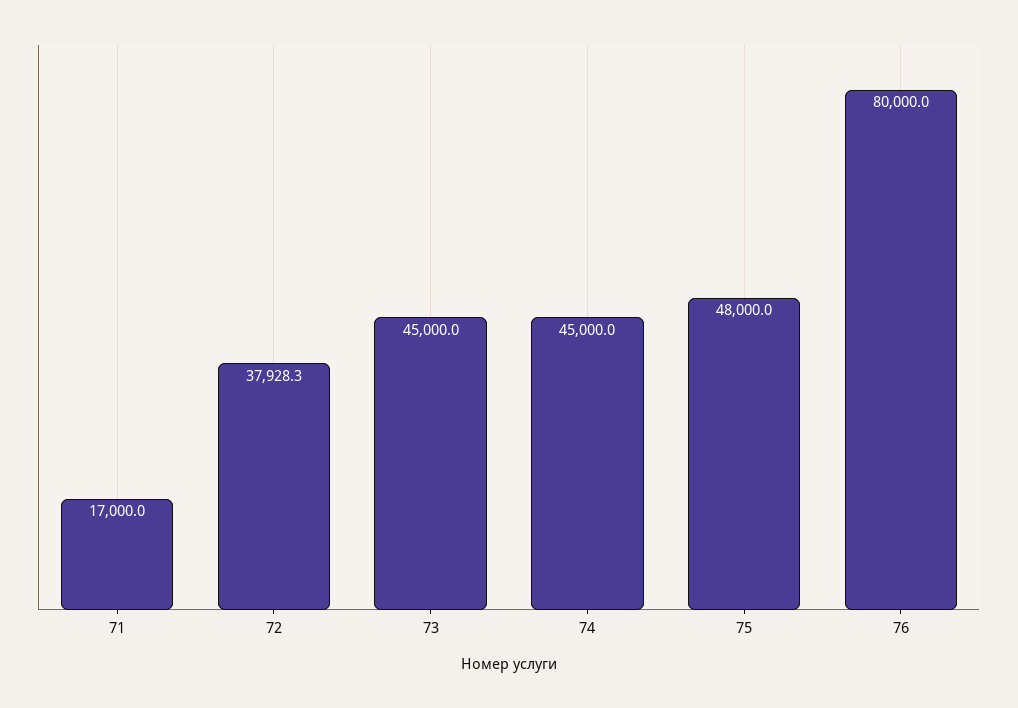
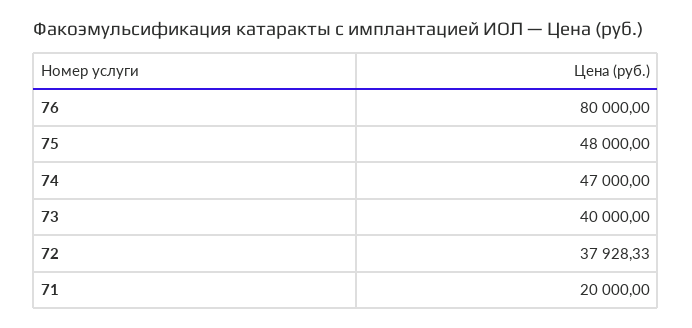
  {
-   "71": 17000,
+   "71": 20000,
    "72": 37928.33,
-   "73": 45000,
+   "73": 40000,
-   "74": 45000,
+   "74": 47000,
    "75": 48000,
    "76": 80000
  }

